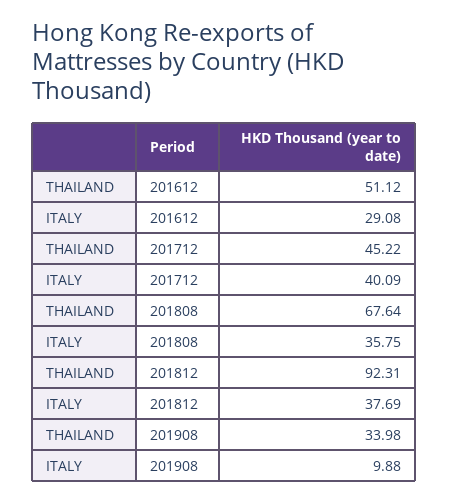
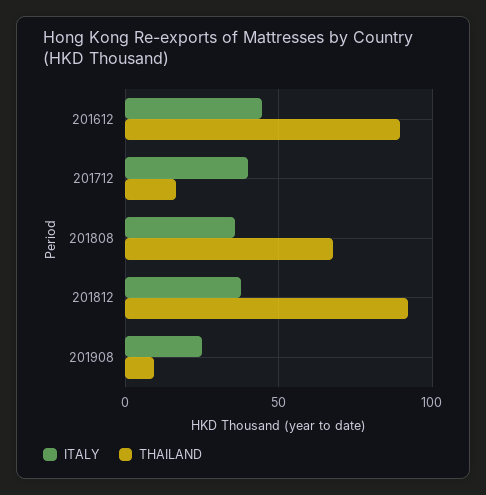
  {
    "THAILAND": {
-     "201612": 51.12,
+     "201612": 90,
-     "201712": 45.22,
+     "201712": 15,
      "201808": 67.64,
      "201812": 92.31,
-     "201908": 33.98
+     "201908": 10
    },
    "ITALY": {
-     "201612": 29.08,
+     "201612": 45,
      "201712": 40.09,
      "201808": 35.75,
      "201812": 37.69,
-     "201908": 9.88
+     "201908": 25
    }
  }

